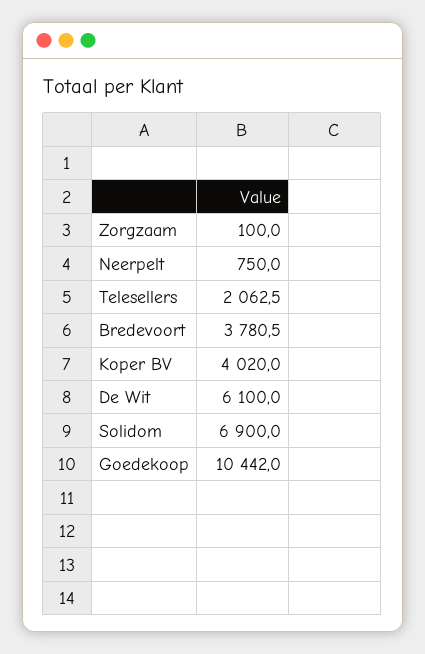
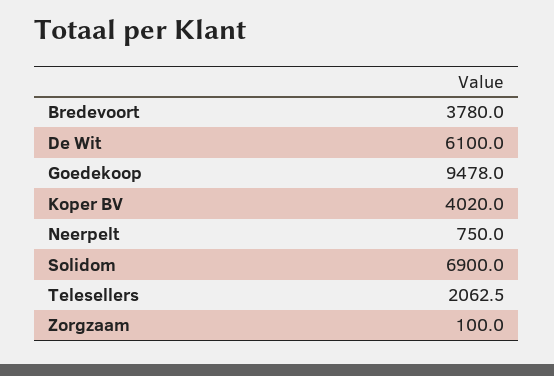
  {
    "Zorgzaam": 100,
    "Neerpelt": 750,
    "Telesellers": 2062.5,
-   "Bredevoort": 3780.5,
+   "Bredevoort": 3780,
    "Koper BV": 4020,
    "De Wit": 6100,
    "Solidom": 6900,
-   "Goedekoop": 10442
+   "Goedekoop": 9478
  }

